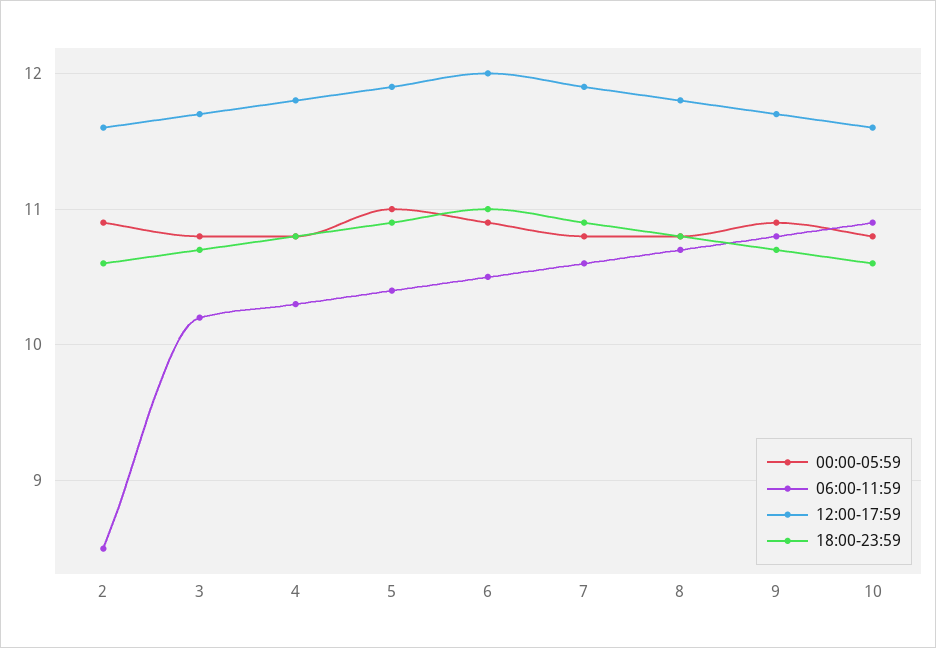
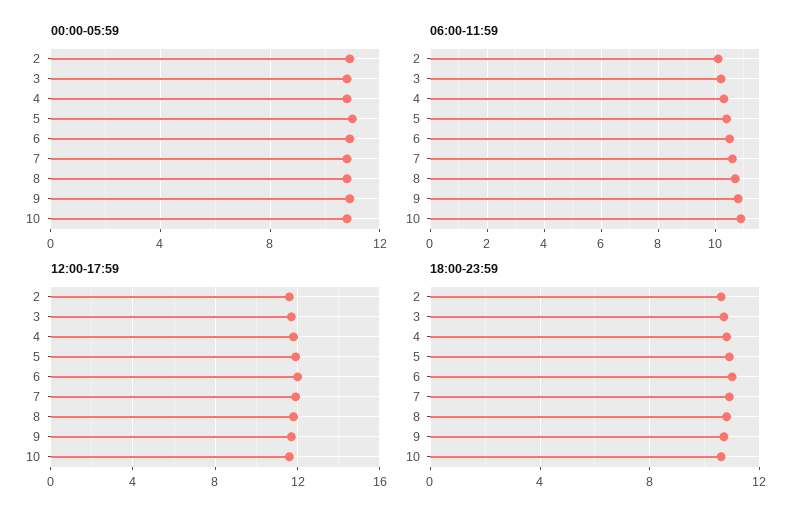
  {
    "00:00-05:59": {
      "2": 10.9,
      "3": 10.8,
      "4": 10.8,
      "5": 11,
      "6": 10.9,
      "7": 10.8,
      "8": 10.8,
      "9": 10.9,
      "10": 10.8
    },
    "06:00-11:59": {
-     "2": 8.5,
+     "2": 10,
      "3": 10.2,
      "4": 10.3,
      "5": 10.4,
      "6": 10.5,
      "7": 10.6,
      "8": 10.7,
      "9": 10.8,
      "10": 10.9
    },
    "12:00-17:59": {
      "2": 11.6,
      "3": 11.7,
      "4": 11.8,
      "5": 11.9,
      "6": 12,
      "7": 11.9,
      "8": 11.8,
      "9": 11.7,
      "10": 11.6
    },
    "18:00-23:59": {
      "2": 10.6,
      "3": 10.7,
      "4": 10.8,
      "5": 10.9,
      "6": 11,
      "7": 10.9,
      "8": 10.8,
      "9": 10.7,
      "10": 10.6
    }
  }

